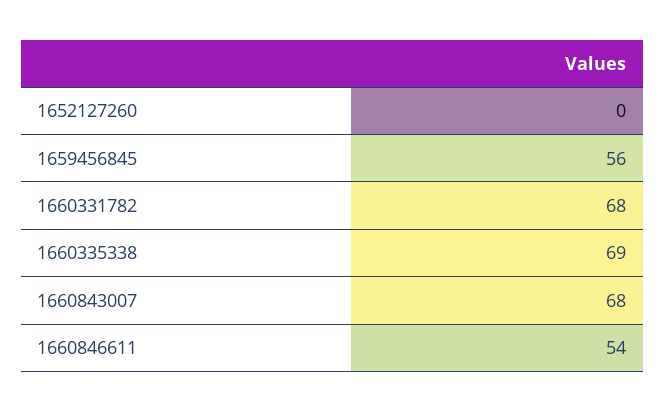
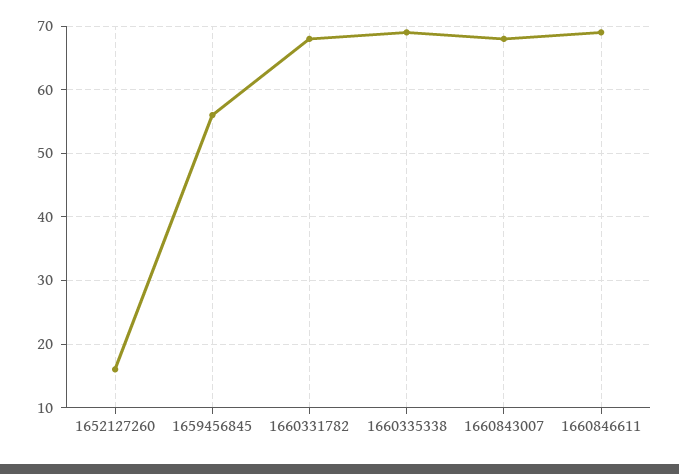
  {
-   "1652127260": 0,
+   "1652127260": 16,
    "1659456845": 56,
    "1660331782": 68,
    "1660335338": 69,
    "1660843007": 68,
-   "1660846611": 54
+   "1660846611": 69
  }

